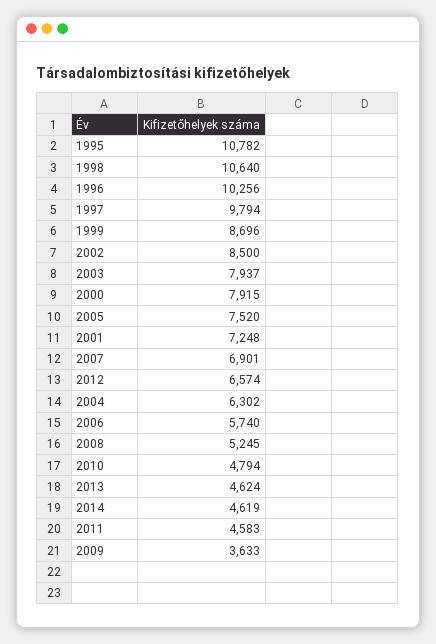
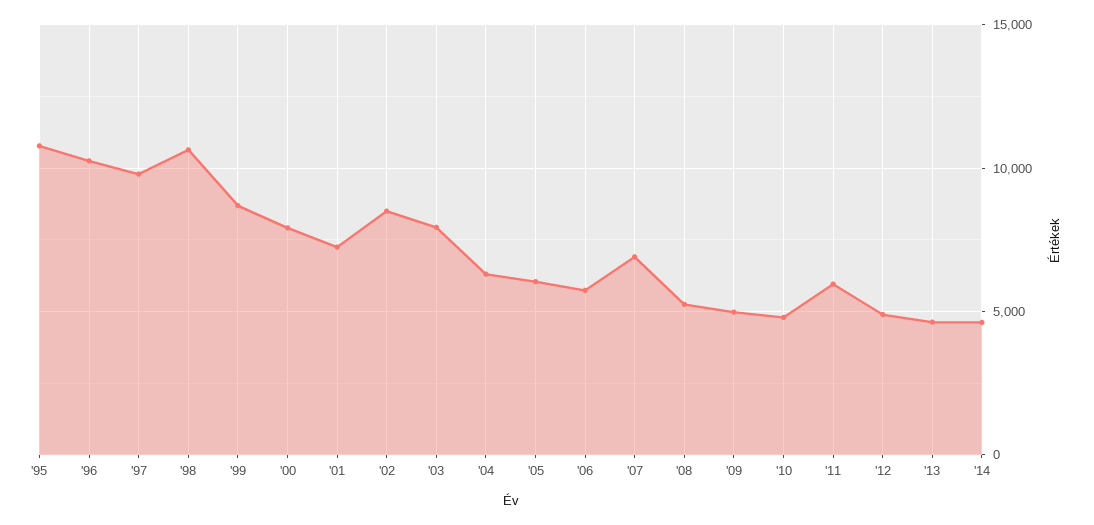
  {
    "1995": 10782,
    "1998": 10640,
    "1996": 10256,
    "1997": 9794,
    "1999": 8696,
    "2002": 8500,
    "2003": 7937,
    "2000": 7915,
-   "2005": 7520,
+   "2005": 6000,
    "2001": 7248,
    "2007": 6901,
-   "2012": 6574,
+   "2012": 5000,
    "2004": 6302,
    "2006": 5740,
    "2008": 5245,
    "2010": 4794,
    "2013": 4624,
    "2014": 4619,
-   "2011": 4583,
+   "2011": 6000,
-   "2009": 3633
+   "2009": 5000
  }

